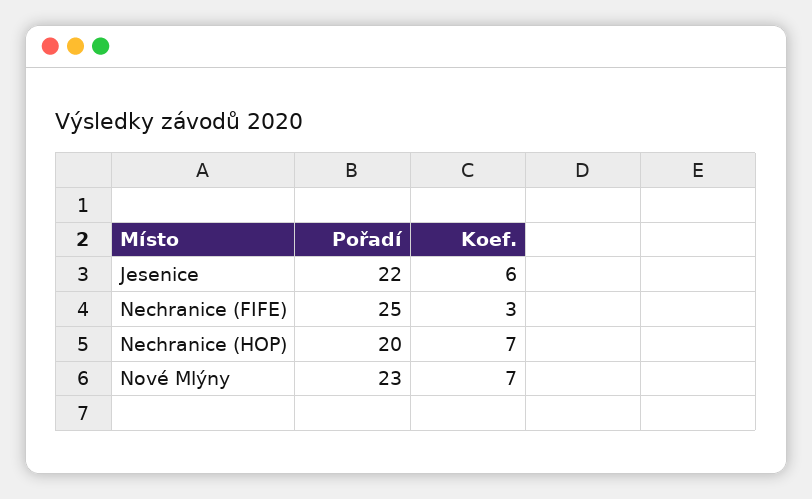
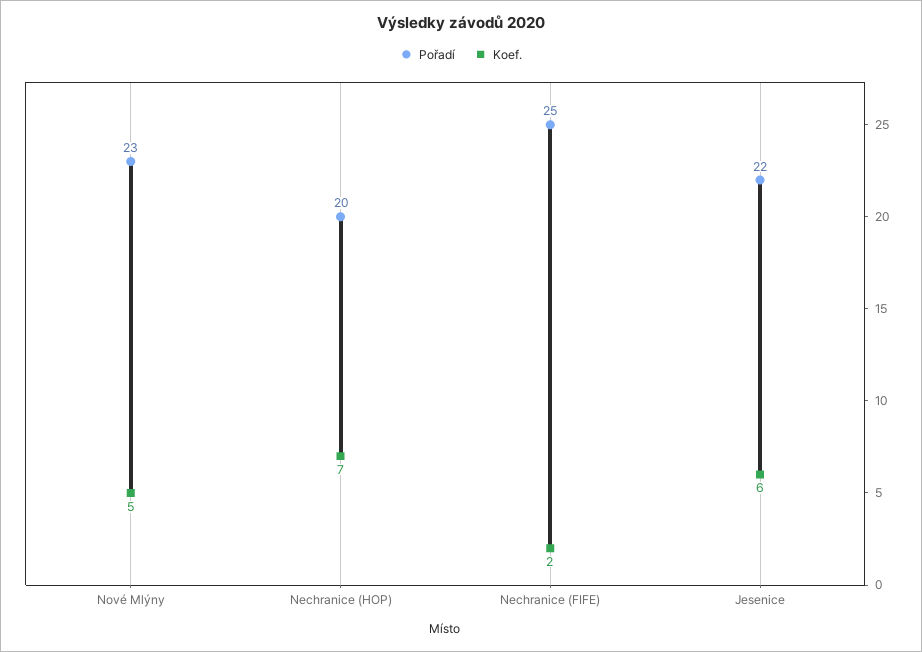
  {
    "Pořadí": {
      "Jesenice": 22,
      "Nechranice (FIFE)": 25,
      "Nechranice (HOP)": 20,
      "Nové Mlýny": 23
    },
    "Koef.": {
      "Jesenice": 6,
-     "Nechranice (FIFE)": 3,
+     "Nechranice (FIFE)": 2,
      "Nechranice (HOP)": 7,
-     "Nové Mlýny": 7
+     "Nové Mlýny": 5
    }
  }

